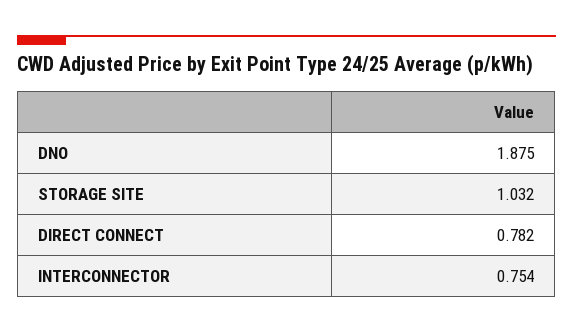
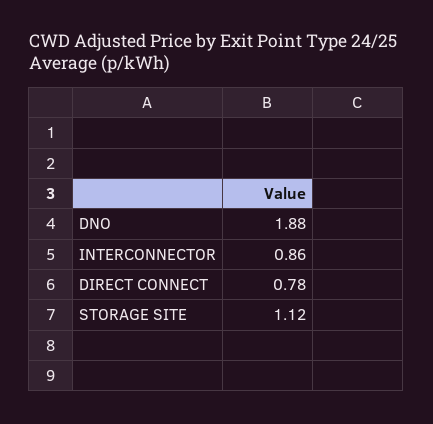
  {
    "DNO": 1.875,
-   "STORAGE SITE": 1.032,
+   "STORAGE SITE": 1.12,
    "DIRECT CONNECT": 0.782,
-   "INTERCONNECTOR": 0.754
+   "INTERCONNECTOR": 0.86
  }

